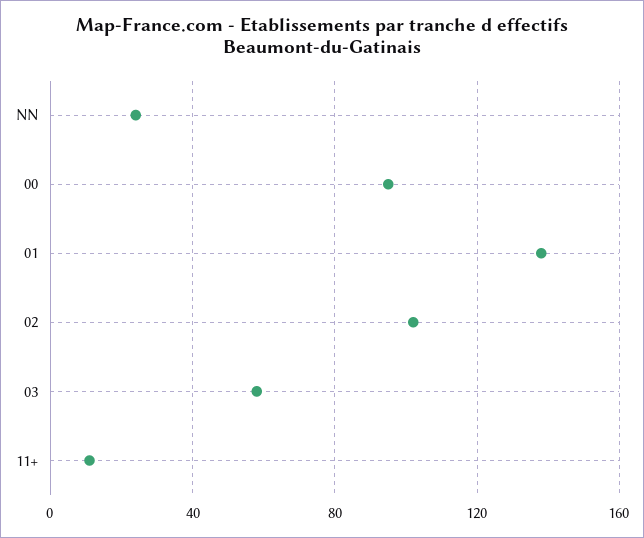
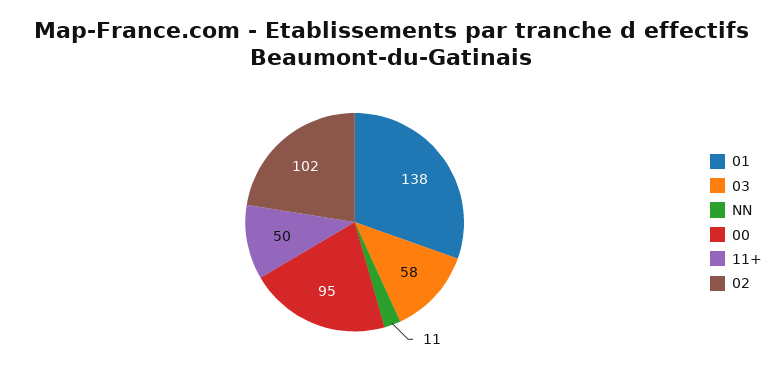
  {
-   "NN": 25,
+   "NN": 11,
    "00": 95,
    "01": 138,
    "02": 102,
    "03": 58,
-   "11+": 10
+   "11+": 50
  }

